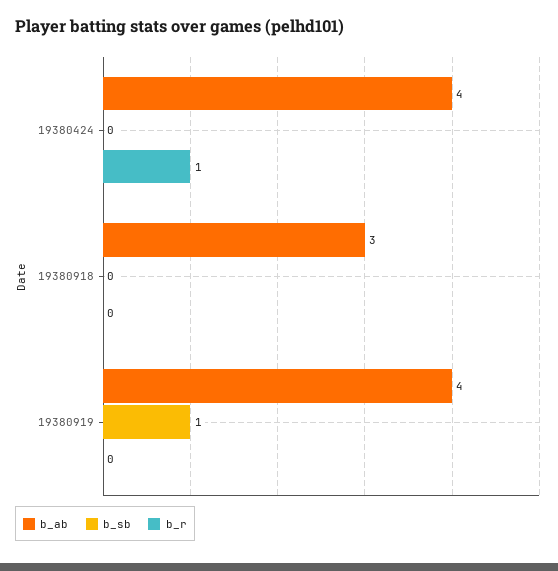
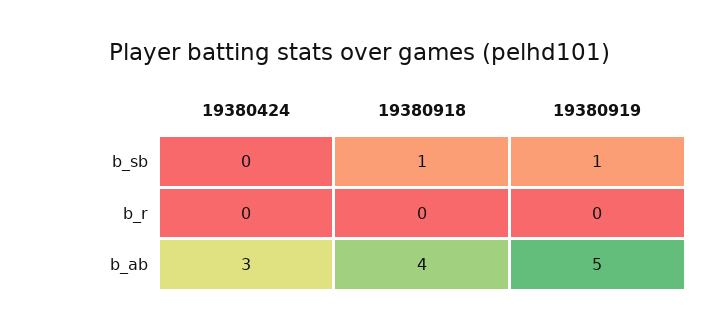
  {
    "b_ab": {
-     "19380424": 4,
+     "19380424": 3,
-     "19380918": 3,
+     "19380918": 4,
-     "19380919": 4
+     "19380919": 5
    },
    "b_sb": {
      "19380424": 0,
-     "19380918": 0,
+     "19380918": 1,
      "19380919": 1
    },
    "b_r": {
-     "19380424": 1,
+     "19380424": 0,
      "19380918": 0,
      "19380919": 0
    }
  }

